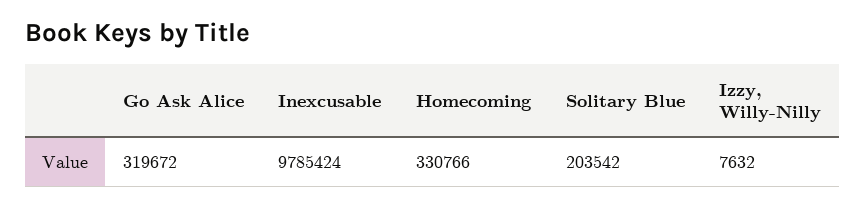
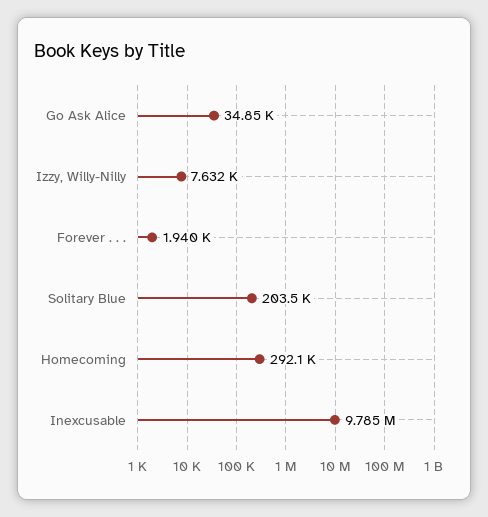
  {
-   "Go Ask Alice": 319672,
+   "Go Ask Alice": 34850,
    "Inexcusable": 9785424,
-   "Homecoming": 330766,
+   "Homecoming": 292100,
    "Solitary Blue": 203542,
-   "Izzy, Willy-Nilly": 7632
+   "Izzy, Willy-Nilly": 7632,
+   "Forever . . .": 1940
  }

